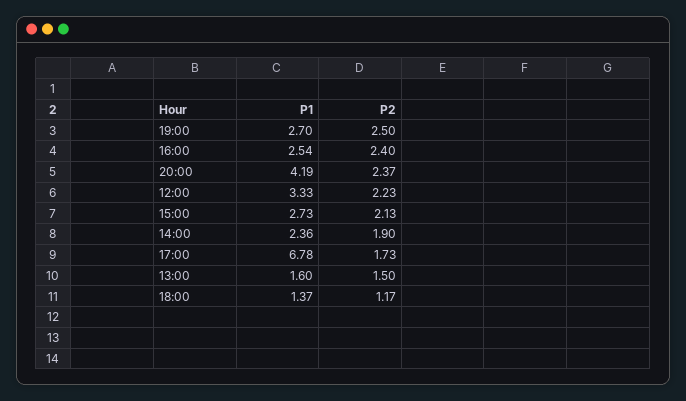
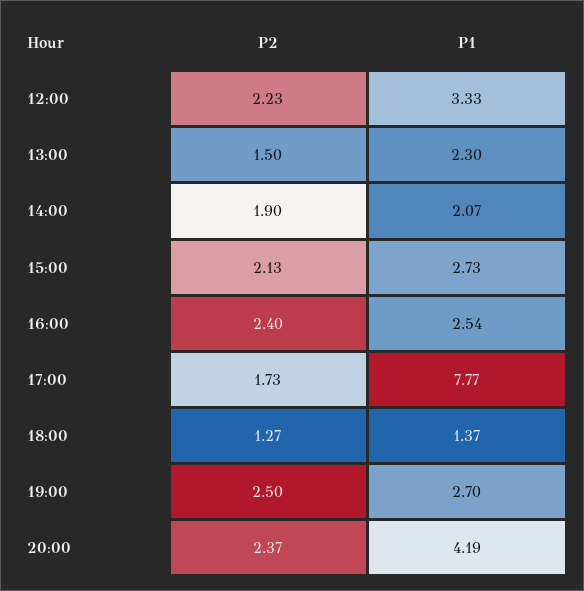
  {
    "P1": {
      "19:00": 2.7,
      "16:00": 2.54,
      "20:00": 4.19,
      "12:00": 3.33,
      "15:00": 2.73,
-     "14:00": 2.36,
+     "14:00": 2.07,
-     "17:00": 6.78,
+     "17:00": 7.77,
-     "13:00": 1.6,
+     "13:00": 2.3,
      "18:00": 1.37
    },
    "P2": {
      "19:00": 2.5,
      "16:00": 2.4,
      "20:00": 2.37,
      "12:00": 2.23,
      "15:00": 2.13,
      "14:00": 1.9,
      "17:00": 1.73,
      "13:00": 1.5,
-     "18:00": 1.17
+     "18:00": 1.27
    }
  }

